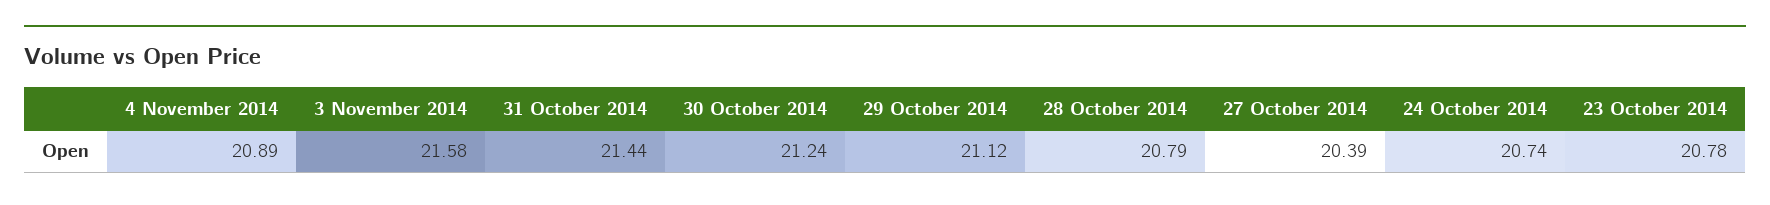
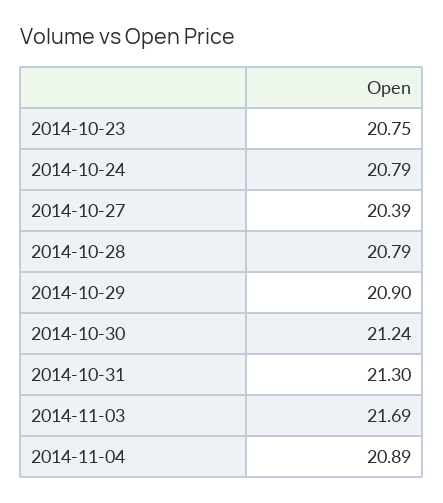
  {
    "4 November 2014": 20.89,
-   "3 November 2014": 21.58,
+   "3 November 2014": 21.69,
-   "31 October 2014": 21.44,
+   "31 October 2014": 21.3,
    "30 October 2014": 21.24,
-   "29 October 2014": 21.12,
+   "29 October 2014": 20.9,
    "28 October 2014": 20.79,
    "27 October 2014": 20.39,
-   "24 October 2014": 20.74,
+   "24 October 2014": 20.79,
-   "23 October 2014": 20.78
+   "23 October 2014": 20.75
  }

